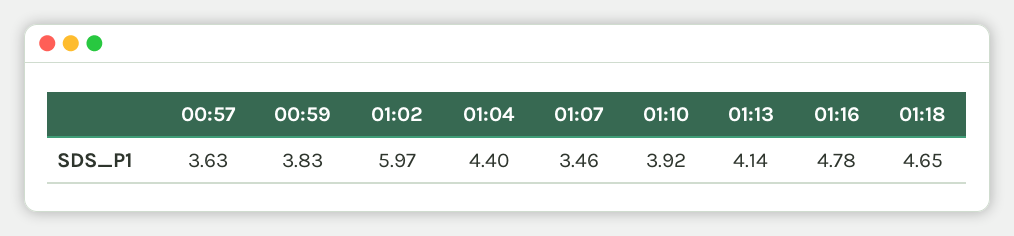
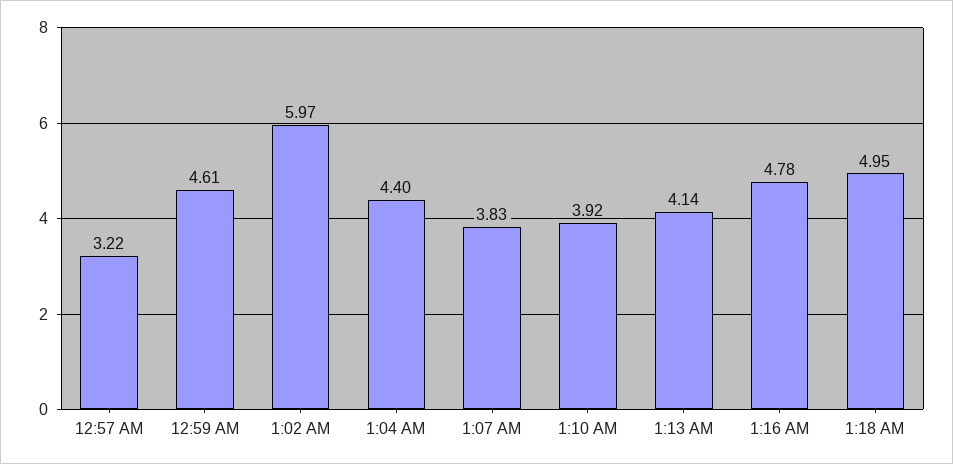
  {
-   "00:57": 3.63,
+   "00:57": 3.22,
-   "00:59": 3.83,
+   "00:59": 4.61,
    "01:02": 5.97,
    "01:04": 4.4,
-   "01:07": 3.46,
+   "01:07": 3.83,
    "01:10": 3.92,
    "01:13": 4.14,
    "01:16": 4.78,
-   "01:18": 4.65
+   "01:18": 4.95
  }

